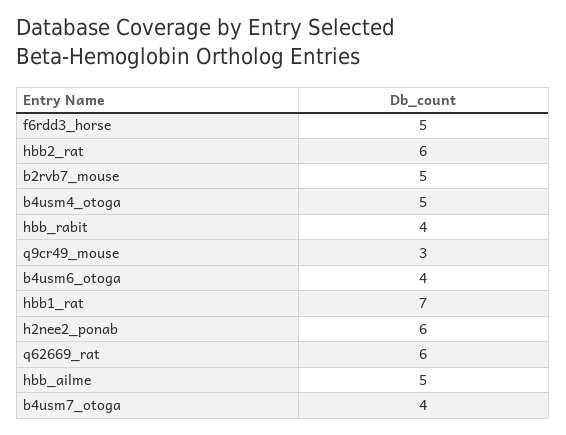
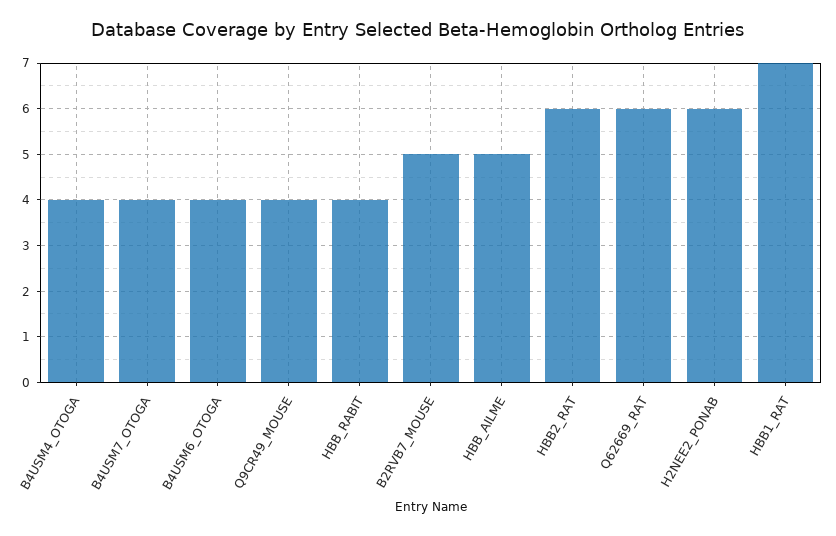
  {
-   "f6rdd3_horse": 5,
    "hbb2_rat": 6,
    "b2rvb7_mouse": 5,
-   "b4usm4_otoga": 5,
+   "b4usm4_otoga": 4,
    "hbb_rabit": 4,
-   "q9cr49_mouse": 3,
+   "q9cr49_mouse": 4,
    "b4usm6_otoga": 4,
    "hbb1_rat": 7,
    "h2nee2_ponab": 6,
    "q62669_rat": 6,
    "hbb_ailme": 5,
    "b4usm7_otoga": 4
  }

